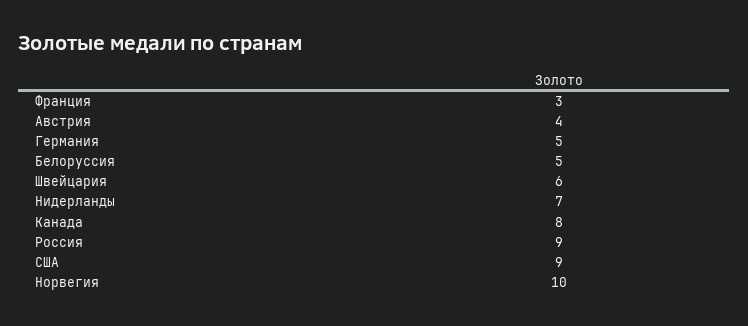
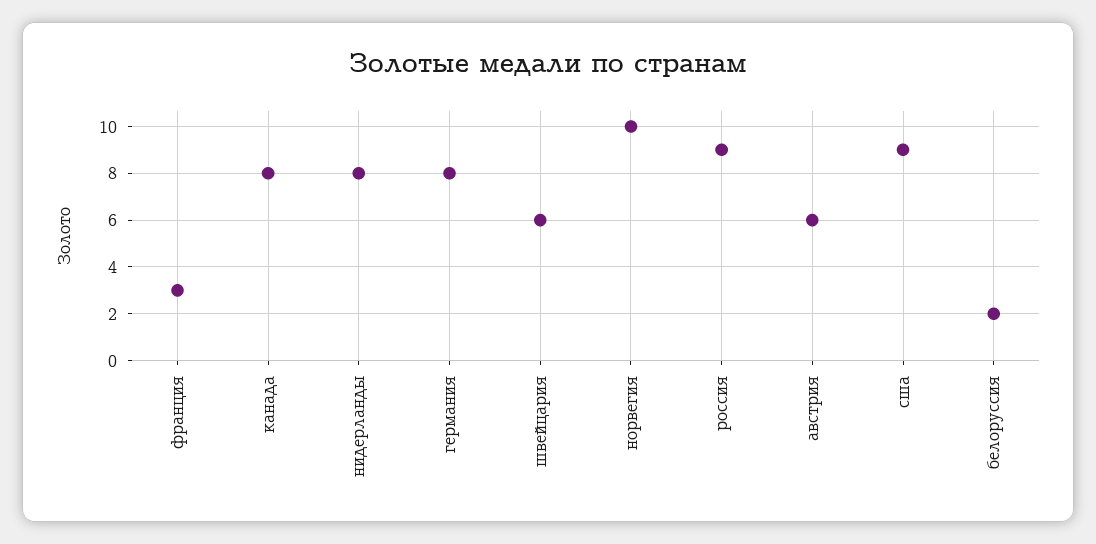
  {
    "Франция": 3,
-   "Австрия": 4,
+   "Австрия": 6,
-   "Германия": 5,
+   "Германия": 8,
-   "Белоруссия": 5,
+   "Белоруссия": 2,
    "Швейцария": 6,
-   "Нидерланды": 7,
+   "Нидерланды": 8,
    "Канада": 8,
    "Россия": 9,
    "США": 9,
    "Норвегия": 10
  }

